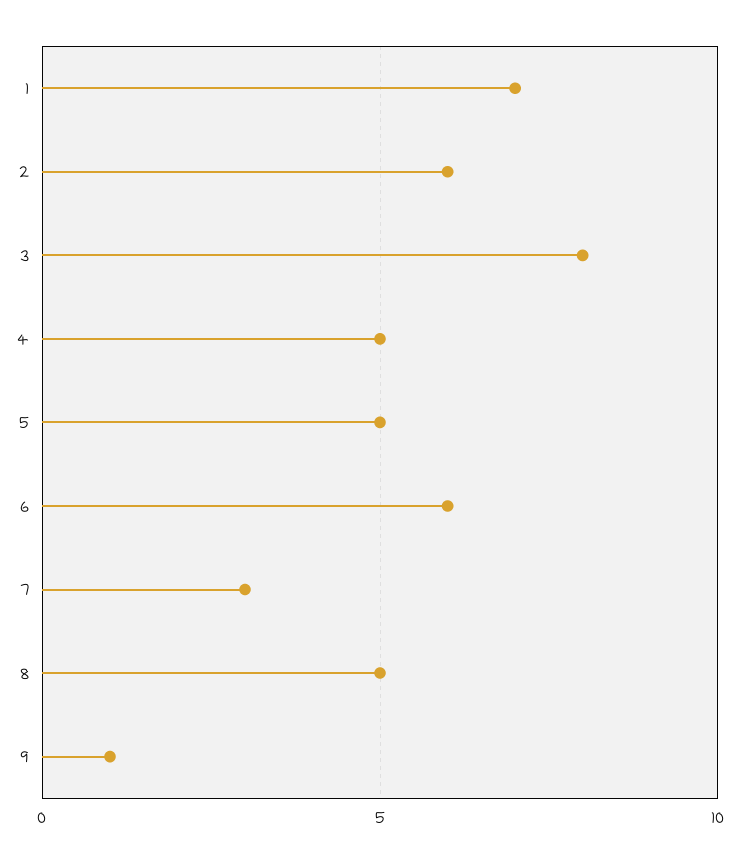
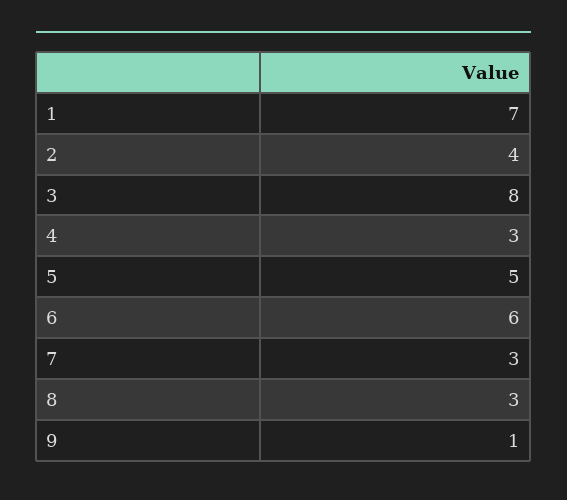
  {
    "1": 7,
-   "2": 6,
+   "2": 4,
    "3": 8,
-   "4": 5,
+   "4": 3,
    "5": 5,
    "6": 6,
    "7": 3,
-   "8": 5,
+   "8": 3,
    "9": 1
  }

